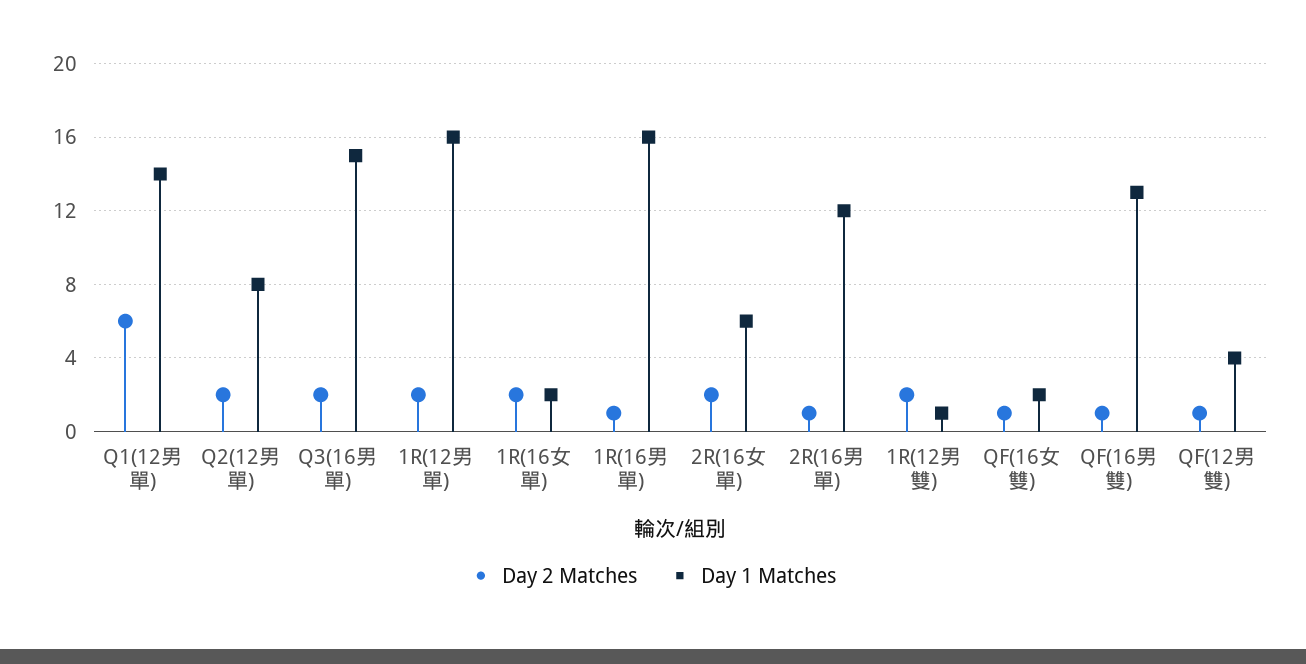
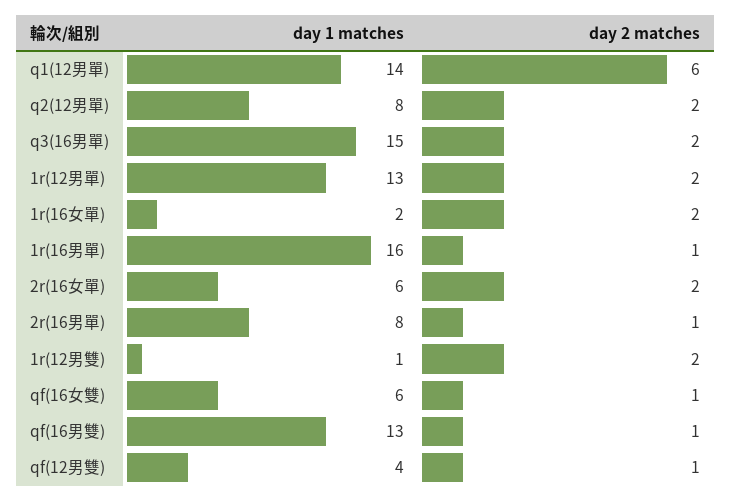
  {
    "Day 2 Matches": {
      "Q1(12男單)": 6,
      "Q2(12男單)": 2,
      "Q3(16男單)": 2,
      "1R(12男單)": 2,
      "1R(16女單)": 2,
      "1R(16男單)": 1,
      "2R(16女單)": 2,
      "2R(16男單)": 1,
      "1R(12男雙)": 2,
      "QF(16女雙)": 1,
      "QF(16男雙)": 1,
      "QF(12男雙)": 1
    },
    "Day 1 Matches": {
      "Q1(12男單)": 14,
      "Q2(12男單)": 8,
      "Q3(16男單)": 15,
-     "1R(12男單)": 16,
+     "1R(12男單)": 13,
      "1R(16女單)": 2,
      "1R(16男單)": 16,
      "2R(16女單)": 6,
-     "2R(16男單)": 12,
+     "2R(16男單)": 8,
      "1R(12男雙)": 1,
-     "QF(16女雙)": 2,
+     "QF(16女雙)": 6,
      "QF(16男雙)": 13,
      "QF(12男雙)": 4
    }
  }

